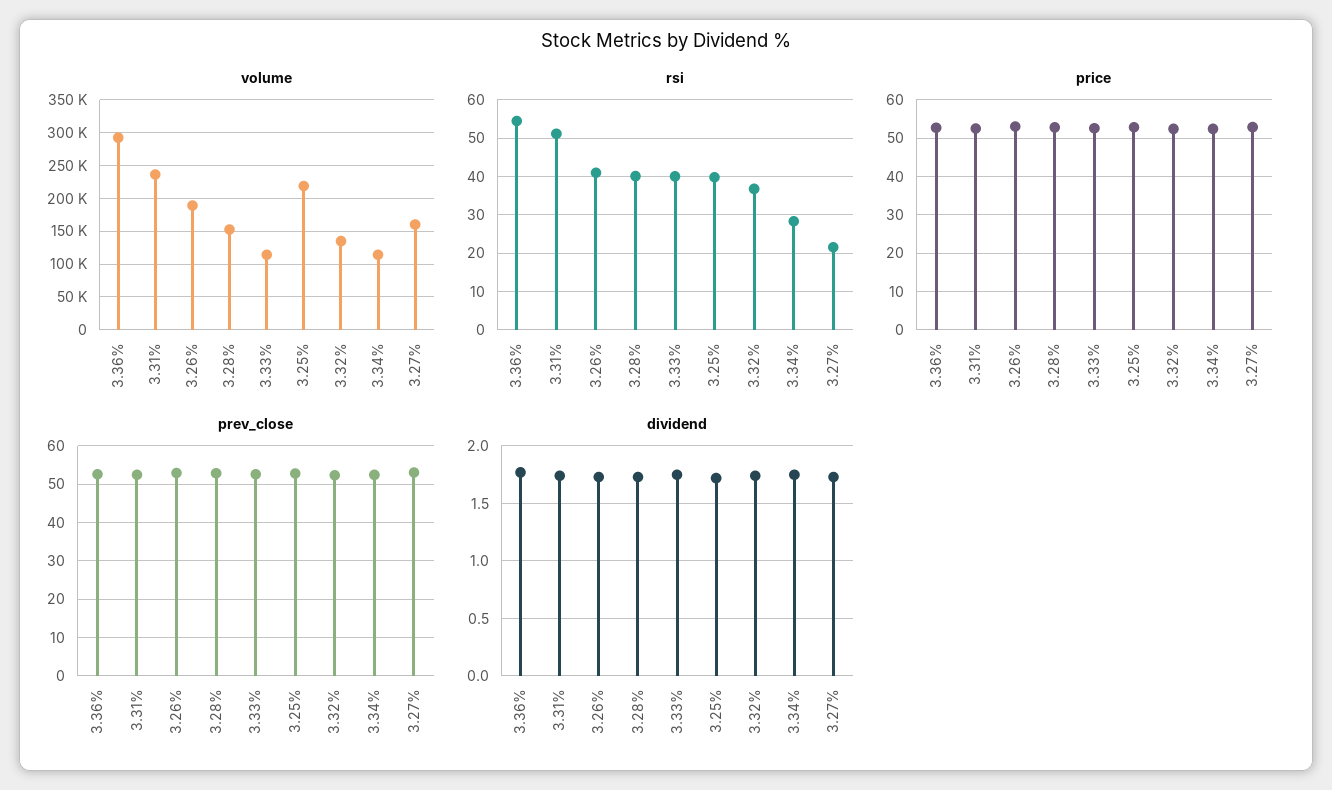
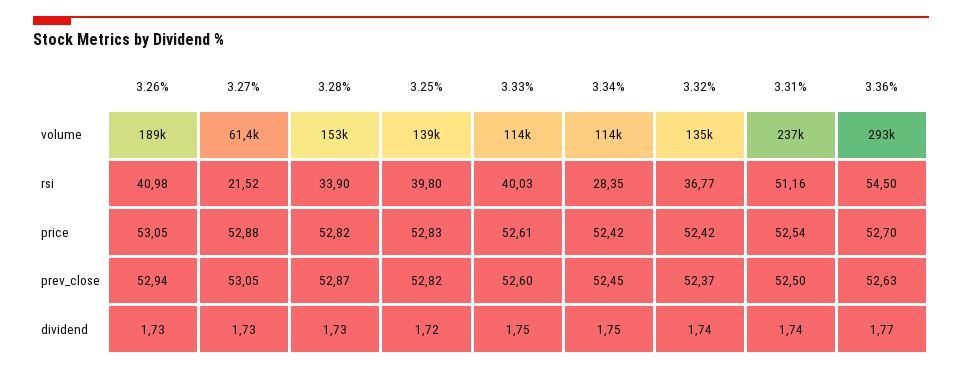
  {
    "volume": {
      "3.36%": 293000,
      "3.31%": 237000,
      "3.26%": 189000,
      "3.28%": 153000,
      "3.33%": 114000,
-     "3.25%": 220000,
+     "3.25%": 139000,
      "3.32%": 135000,
      "3.34%": 114000,
-     "3.27%": 160000
+     "3.27%": 61400
    },
    "rsi": {
      "3.36%": 54.5,
      "3.31%": 51.16,
      "3.26%": 40.98,
-     "3.28%": 40,
+     "3.28%": 33.9,
      "3.33%": 40.03,
      "3.25%": 39.8,
      "3.32%": 36.77,
      "3.34%": 28.35,
      "3.27%": 21.52
    },
    "price": {
      "3.36%": 52.7,
      "3.31%": 52.54,
      "3.26%": 53.05,
      "3.28%": 52.82,
      "3.33%": 52.61,
      "3.25%": 52.83,
      "3.32%": 52.42,
      "3.34%": 52.42,
      "3.27%": 52.88
    },
    "prev_close": {
      "3.36%": 52.63,
      "3.31%": 52.5,
      "3.26%": 52.94,
      "3.28%": 52.87,
      "3.33%": 52.6,
      "3.25%": 52.82,
      "3.32%": 52.37,
      "3.34%": 52.45,
      "3.27%": 53.05
    },
    "dividend": {
      "3.36%": 1.77,
      "3.31%": 1.74,
      "3.26%": 1.73,
      "3.28%": 1.73,
      "3.33%": 1.75,
      "3.25%": 1.72,
      "3.32%": 1.74,
      "3.34%": 1.75,
      "3.27%": 1.73
    }
  }

